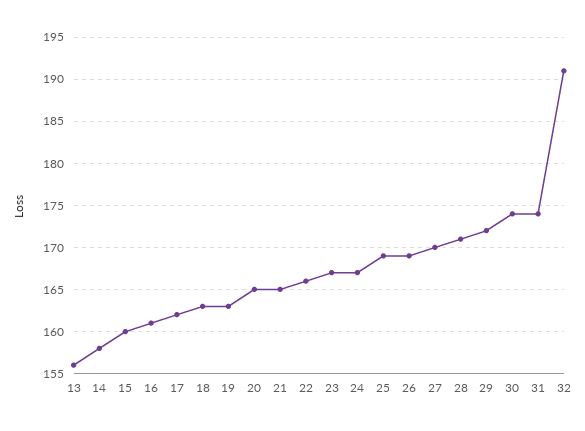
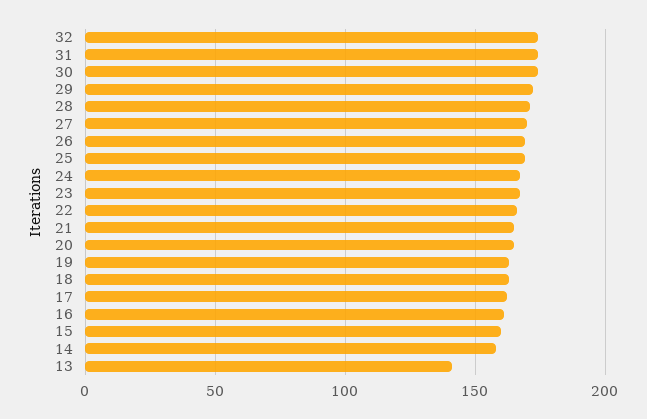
  {
-   "13": 156,
+   "13": 140,
    "14": 158,
    "15": 160,
    "16": 161,
    "17": 162,
    "18": 163,
    "19": 163,
    "20": 165,
    "21": 165,
    "22": 166,
    "23": 167,
    "24": 167,
    "25": 169,
    "26": 169,
    "27": 170,
    "28": 171,
    "29": 172,
    "30": 174,
    "31": 174,
-   "32": 191
+   "32": 175
  }

